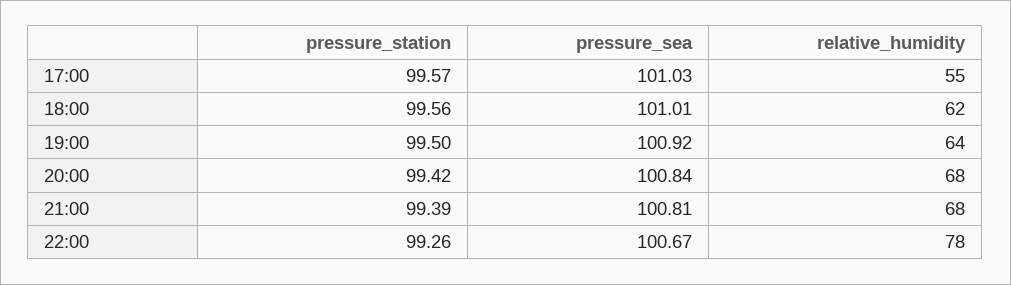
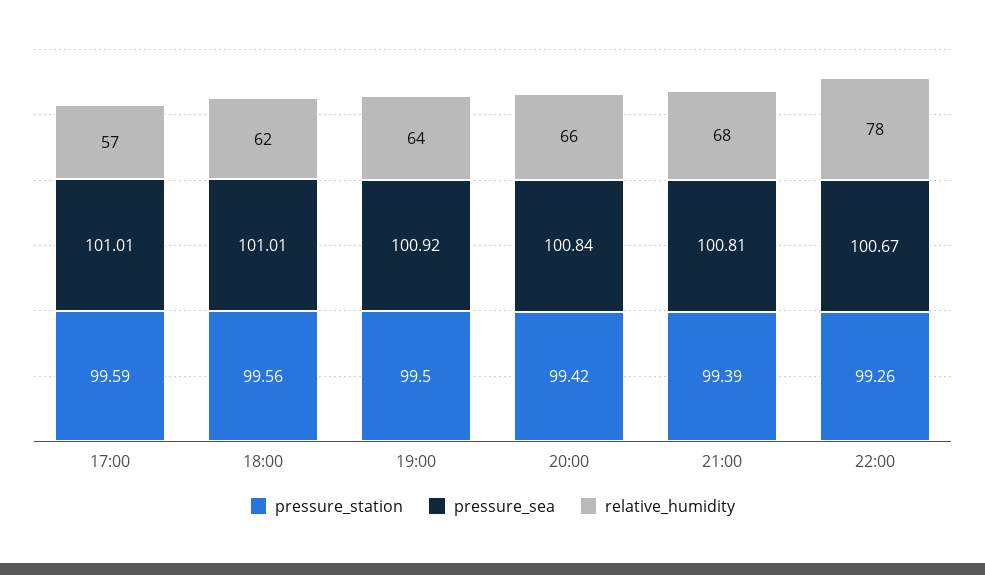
  {
    "pressure_station": {
-     "17:00": 99.57,
+     "17:00": 99.59,
      "18:00": 99.56,
      "19:00": 99.5,
      "20:00": 99.42,
      "21:00": 99.39,
      "22:00": 99.26
    },
    "pressure_sea": {
-     "17:00": 101.03,
+     "17:00": 101.01,
      "18:00": 101.01,
      "19:00": 100.92,
      "20:00": 100.84,
      "21:00": 100.81,
      "22:00": 100.67
    },
    "relative_humidity": {
-     "17:00": 55,
+     "17:00": 57,
      "18:00": 62,
      "19:00": 64,
-     "20:00": 68,
+     "20:00": 66,
      "21:00": 68,
      "22:00": 78
    }
  }

